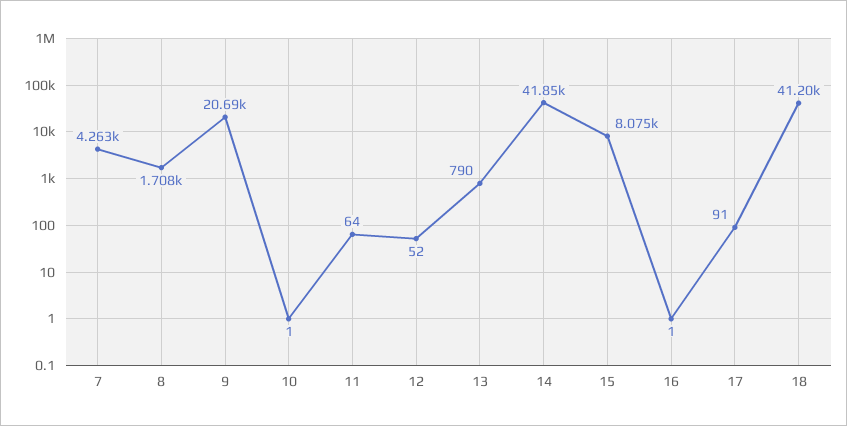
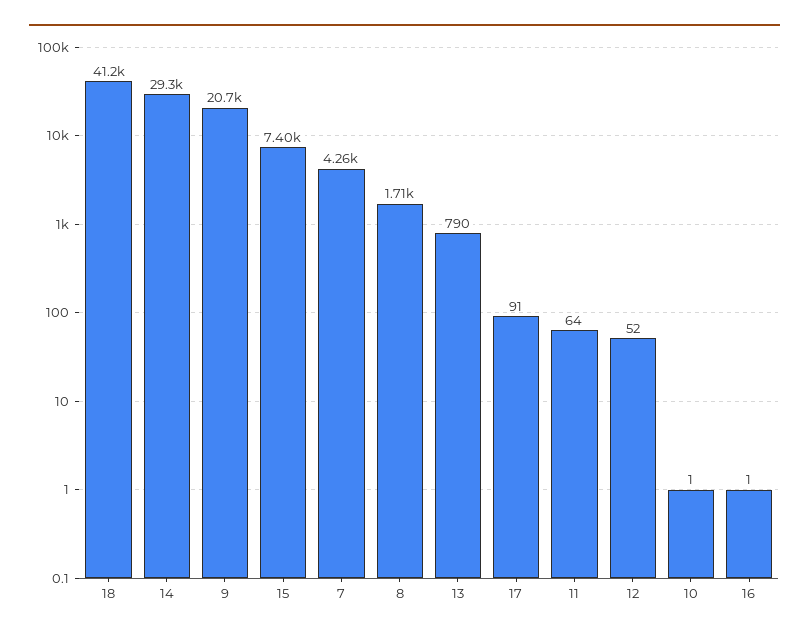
  {
    "7": 4263,
    "8": 1708,
    "9": 20690,
    "10": 1,
    "11": 64,
    "12": 52,
    "13": 790,
-   "14": 41850,
+   "14": 29300,
-   "15": 8075,
+   "15": 7400,
    "16": 1,
    "17": 91,
    "18": 41200
  }

